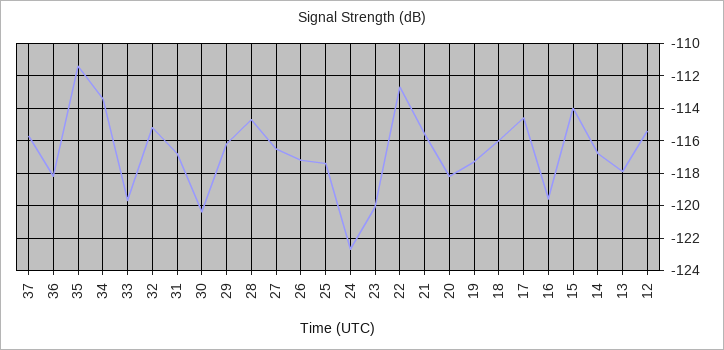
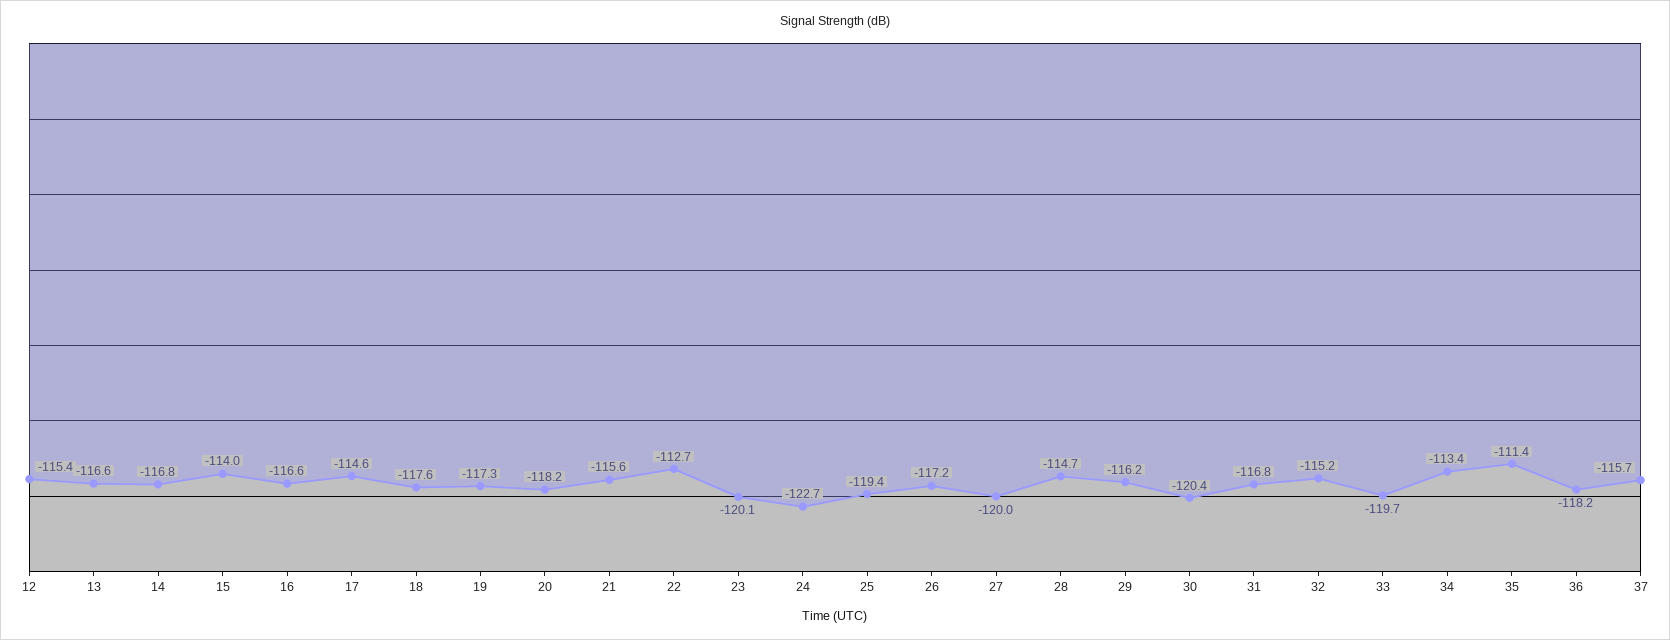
  {
    "37": -115.7,
    "36": -118.2,
    "35": -111.4,
    "34": -113.4,
    "33": -119.7,
    "32": -115.2,
    "31": -116.8,
    "30": -120.4,
    "29": -116.2,
    "28": -114.7,
-   "27": -116.5,
+   "27": -120,
    "26": -117.2,
-   "25": -117.5,
+   "25": -119.4,
    "24": -122.7,
    "23": -120.1,
    "22": -112.7,
    "21": -115.6,
    "20": -118.2,
    "19": -117.3,
-   "18": -116,
+   "18": -117.6,
    "17": -114.6,
-   "16": -119.5,
+   "16": -116.6,
    "15": -114,
    "14": -116.8,
-   "13": -118,
+   "13": -116.6,
    "12": -115.4
  }

